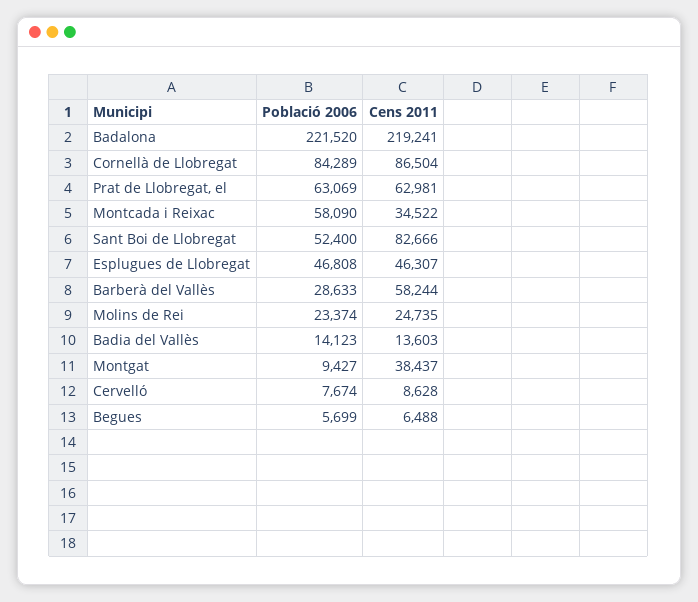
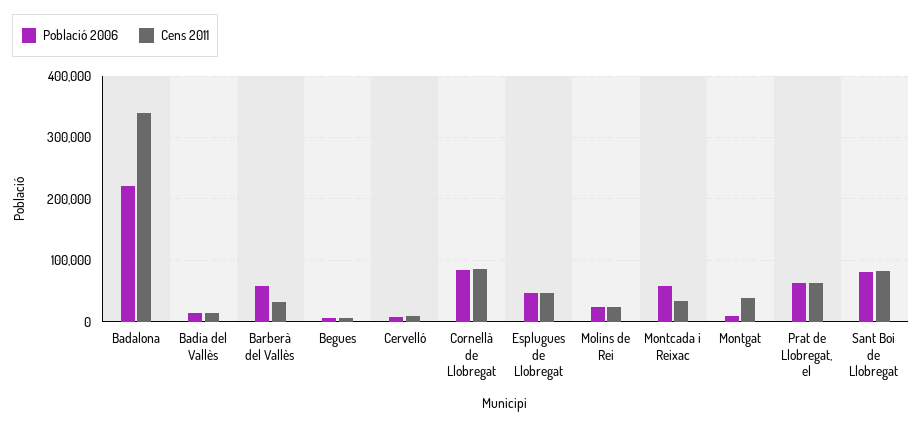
  {
    "Població 2006": {
      "Badalona": 221520,
      "Cornellà de Llobregat": 84289,
      "Prat de Llobregat, el": 63069,
      "Montcada i Reixac": 58090,
-     "Sant Boi de Llobregat": 52400,
+     "Sant Boi de Llobregat": 80000,
      "Esplugues de Llobregat": 46808,
-     "Barberà del Vallès": 28633,
+     "Barberà del Vallès": 60000,
      "Molins de Rei": 23374,
      "Badia del Vallès": 14123,
      "Montgat": 9427,
      "Cervelló": 7674,
      "Begues": 5699
    },
    "Cens 2011": {
-     "Badalona": 219241,
+     "Badalona": 340000,
      "Cornellà de Llobregat": 86504,
      "Prat de Llobregat, el": 62981,
      "Montcada i Reixac": 34522,
      "Sant Boi de Llobregat": 82666,
      "Esplugues de Llobregat": 46307,
-     "Barberà del Vallès": 58244,
+     "Barberà del Vallès": 30000,
      "Molins de Rei": 24735,
      "Badia del Vallès": 13603,
      "Montgat": 38437,
      "Cervelló": 8628,
      "Begues": 6488
    }
  }

